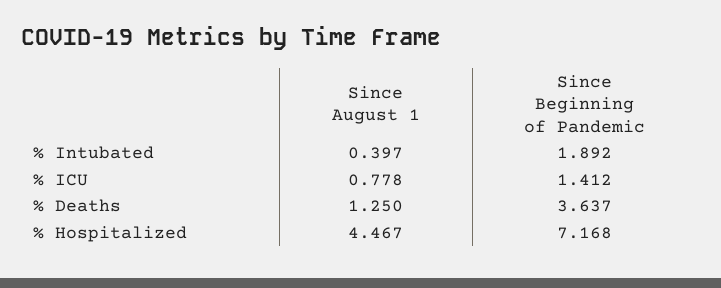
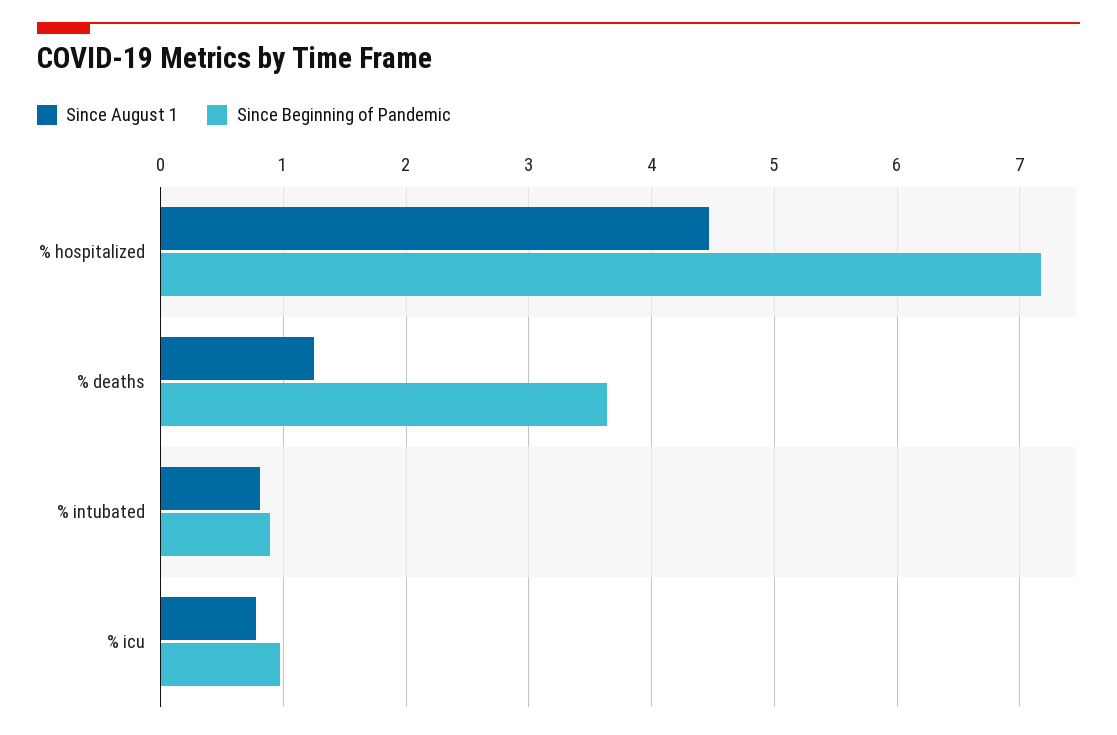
  {
    "Since August 1": {
-     "% Intubated": 0.397,
+     "% Intubated": 0.8,
      "% ICU": 0.778,
      "% Deaths": 1.25,
      "% Hospitalized": 4.467
    },
    "Since Beginning of Pandemic": {
-     "% Intubated": 1.892,
+     "% Intubated": 0.9,
-     "% ICU": 1.412,
+     "% ICU": 1,
      "% Deaths": 3.637,
      "% Hospitalized": 7.168
    }
  }

